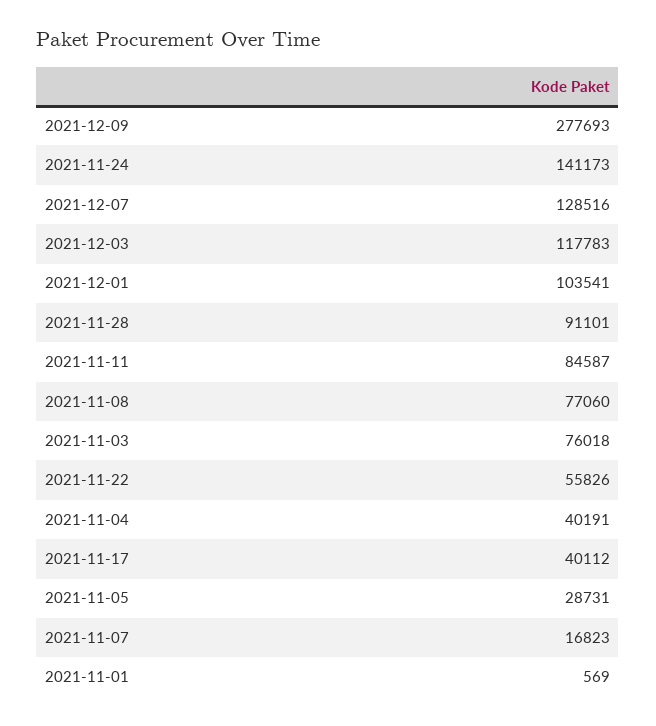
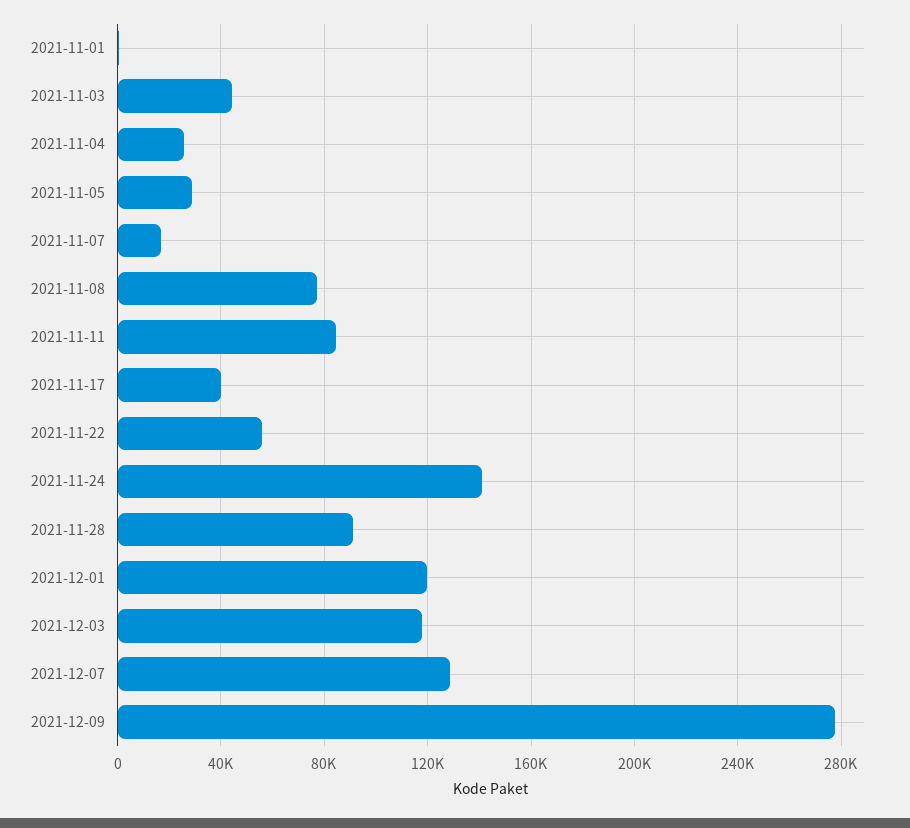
  {
    "2021-12-09": 277693,
    "2021-11-24": 141173,
    "2021-12-07": 128516,
    "2021-12-03": 117783,
-   "2021-12-01": 103541,
+   "2021-12-01": 120000,
    "2021-11-28": 91101,
    "2021-11-11": 84587,
    "2021-11-08": 77060,
-   "2021-11-03": 76018,
+   "2021-11-03": 45000,
    "2021-11-22": 55826,
-   "2021-11-04": 40191,
+   "2021-11-04": 25000,
    "2021-11-17": 40112,
    "2021-11-05": 28731,
    "2021-11-07": 16823,
    "2021-11-01": 569
  }

